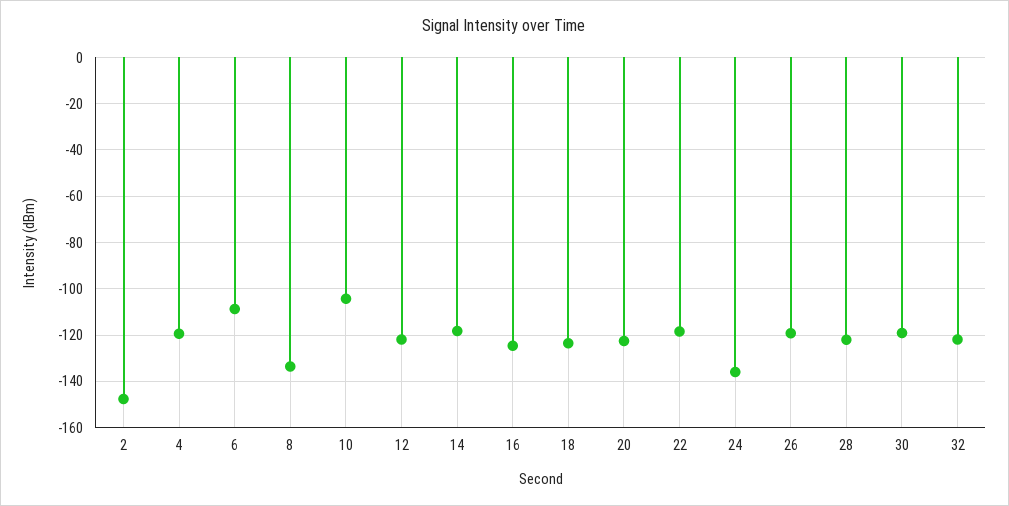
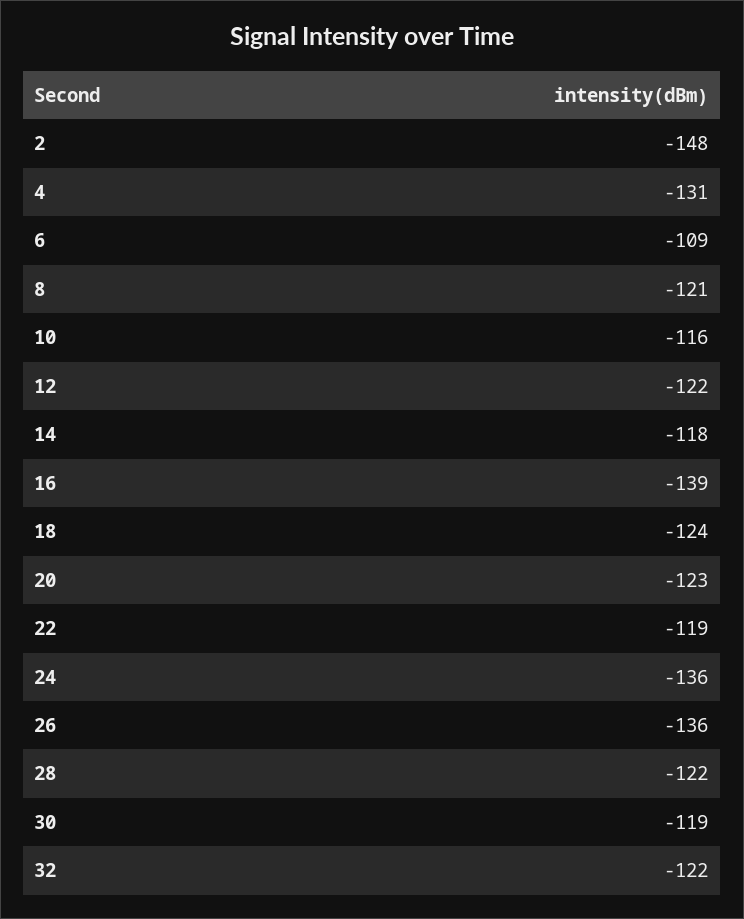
  {
    "2": -148,
-   "4": -120,
+   "4": -131,
    "6": -109,
-   "8": -135,
+   "8": -121,
-   "10": -105,
+   "10": -116,
    "12": -122,
    "14": -118,
-   "16": -125,
+   "16": -139,
    "18": -124,
    "20": -123,
    "22": -119,
    "24": -136,
-   "26": -120,
+   "26": -136,
    "28": -122,
    "30": -119,
    "32": -122
  }

